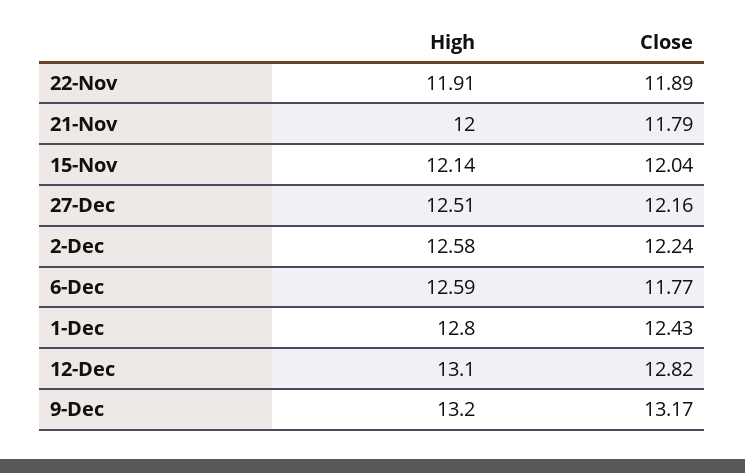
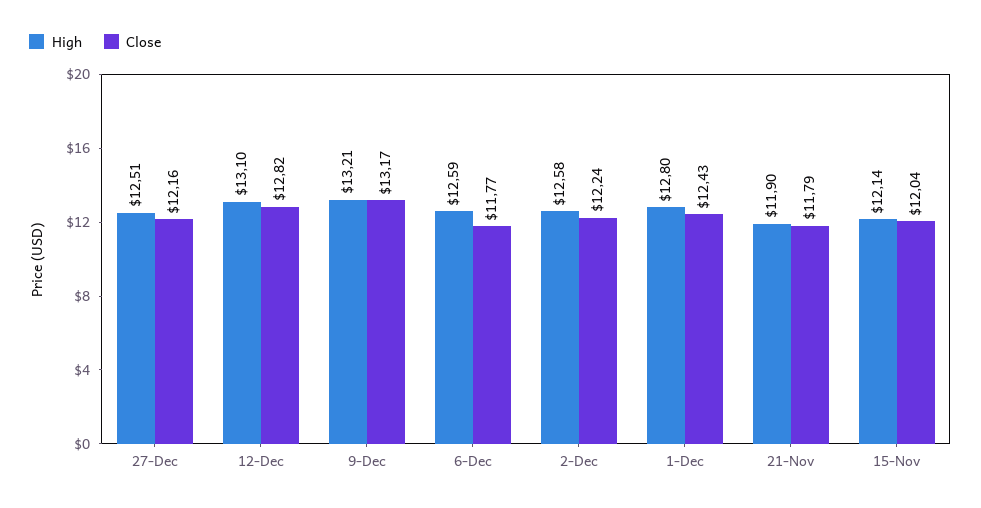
  {
    "High": {
-     "22-Nov": 11.91,
-     "21-Nov": 12,
+     "21-Nov": 11.9,
      "15-Nov": 12.14,
      "27-Dec": 12.51,
      "2-Dec": 12.58,
      "6-Dec": 12.59,
      "1-Dec": 12.8,
      "12-Dec": 13.1,
-     "9-Dec": 13.2
+     "9-Dec": 13.21
    },
    "Close": {
-     "22-Nov": 11.89,
      "21-Nov": 11.79,
      "15-Nov": 12.04,
      "27-Dec": 12.16,
      "2-Dec": 12.24,
      "6-Dec": 11.77,
      "1-Dec": 12.43,
      "12-Dec": 12.82,
      "9-Dec": 13.17
    }
  }

